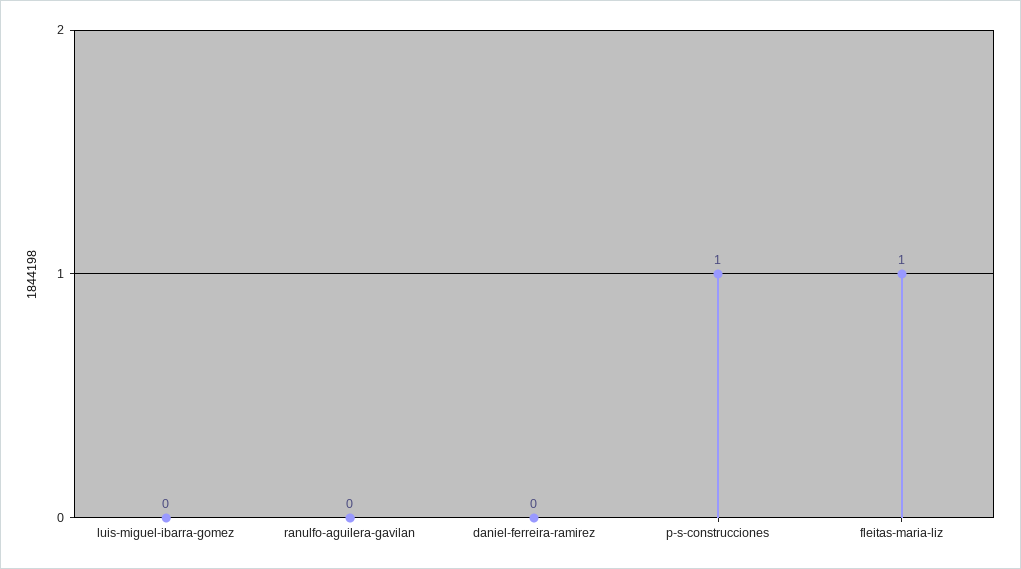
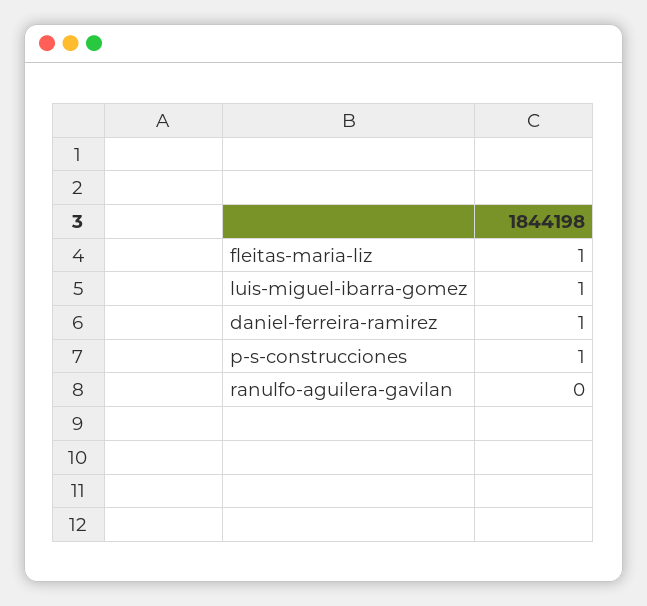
  {
-   "luis-miguel-ibarra-gomez": 0,
+   "luis-miguel-ibarra-gomez": 1,
    "ranulfo-aguilera-gavilan": 0,
-   "daniel-ferreira-ramirez": 0,
+   "daniel-ferreira-ramirez": 1,
    "p-s-construcciones": 1,
    "fleitas-maria-liz": 1
  }

